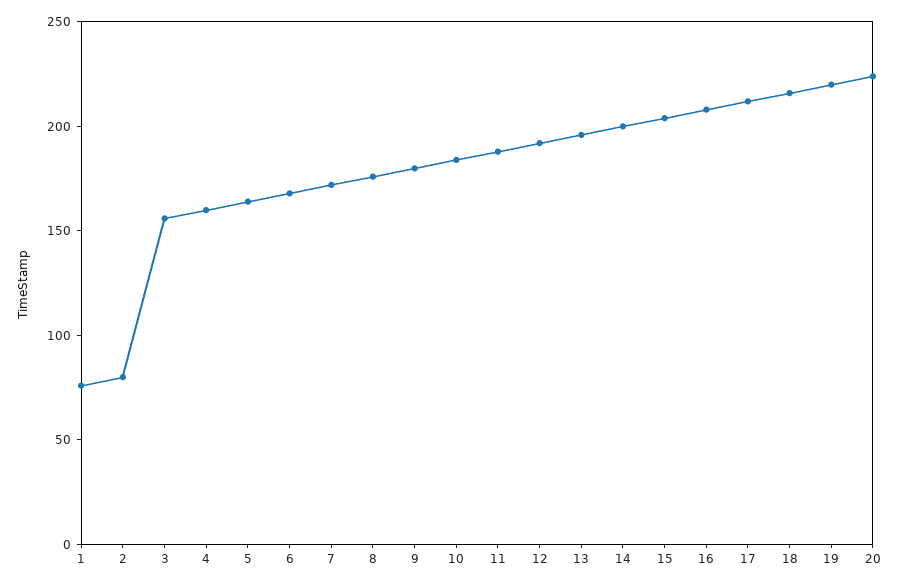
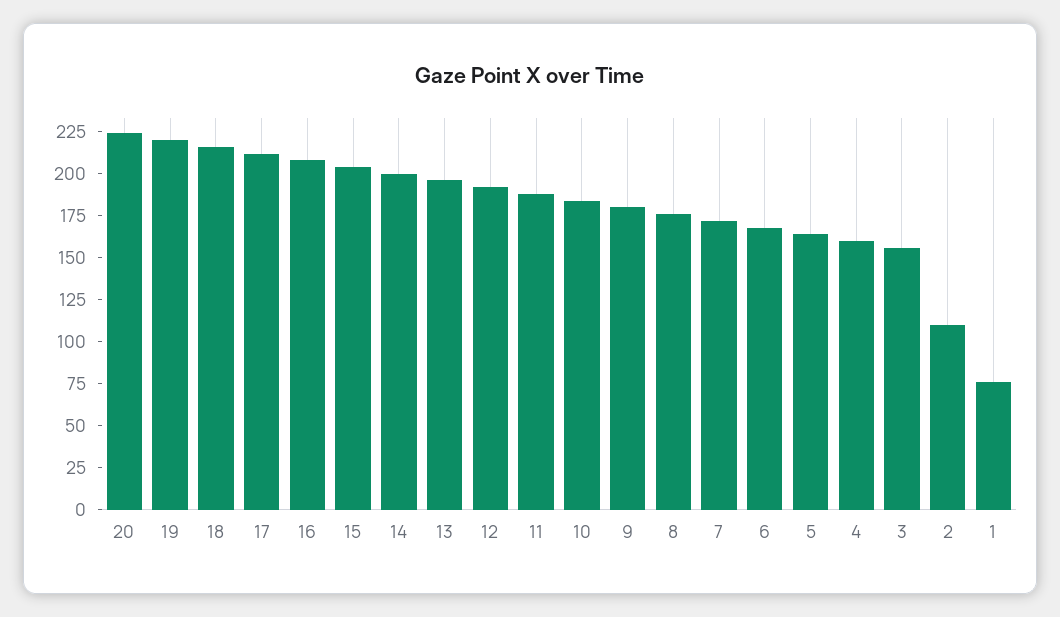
  {
    "1": 75,
-   "2": 80,
+   "2": 110,
    "3": 155,
    "4": 160,
    "5": 165,
    "6": 170,
    "7": 170,
    "8": 175,
    "9": 180,
    "10": 185,
    "11": 190,
    "12": 190,
    "13": 195,
    "14": 200,
    "15": 205,
    "16": 210,
    "17": 210,
    "18": 215,
    "19": 220,
    "20": 225
  }

